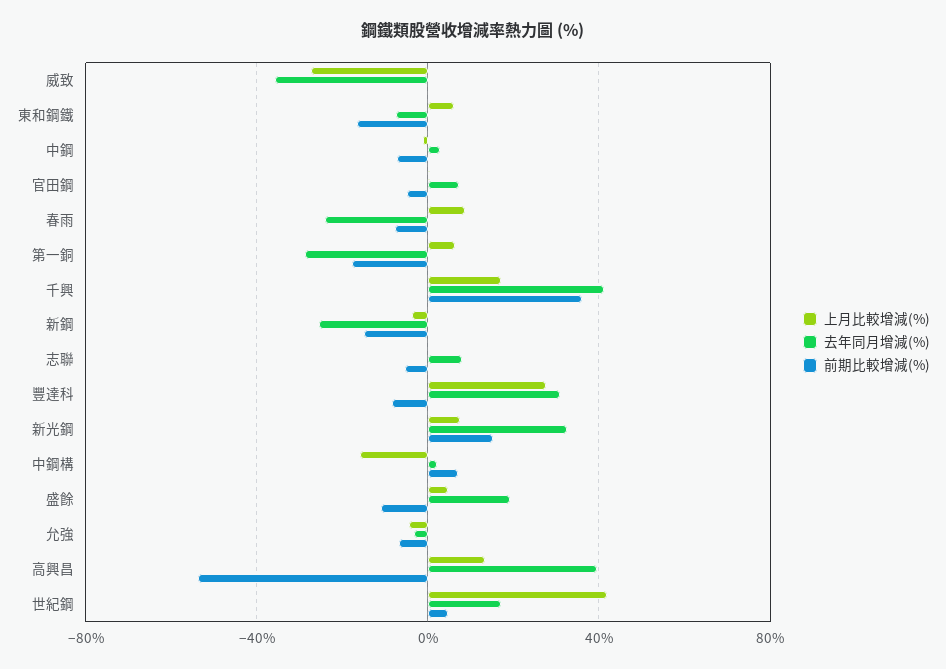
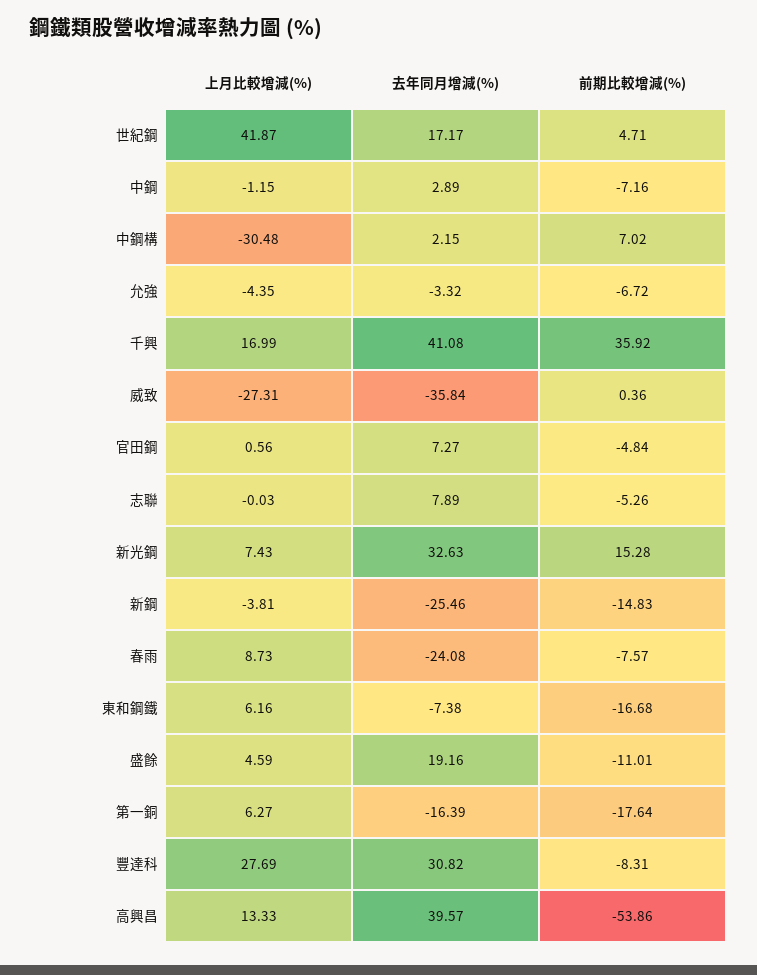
  {
    "上月比較增減(%)": {
      "威致": -27.31,
      "東和鋼鐵": 6.16,
      "中鋼": -1.15,
      "官田鋼": 0.56,
      "春雨": 8.73,
      "第一銅": 6.27,
      "千興": 16.99,
      "新鋼": -3.81,
      "志聯": -0.03,
      "豐達科": 27.69,
      "新光鋼": 7.43,
-     "中鋼構": -15,
+     "中鋼構": -30.48,
      "盛餘": 4.59,
      "允強": -4.35,
      "高興昌": 13.33,
      "世紀鋼": 41.87
    },
    "去年同月增減(%)": {
      "威致": -35.84,
      "東和鋼鐵": -7.38,
      "中鋼": 2.89,
      "官田鋼": 7.27,
      "春雨": -24.08,
-     "第一銅": -30,
+     "第一銅": -16.39,
      "千興": 41.08,
      "新鋼": -25.46,
      "志聯": 7.89,
      "豐達科": 30.82,
      "新光鋼": 32.63,
      "中鋼構": 2.15,
      "盛餘": 19.16,
      "允強": -3.32,
      "高興昌": 39.57,
      "世紀鋼": 17.17
    },
    "前期比較增減(%)": {
      "威致": 0.36,
      "東和鋼鐵": -16.68,
      "中鋼": -7.16,
      "官田鋼": -4.84,
      "春雨": -7.57,
      "第一銅": -17.64,
      "千興": 35.92,
      "新鋼": -14.83,
      "志聯": -5.26,
      "豐達科": -8.31,
      "新光鋼": 15.28,
      "中鋼構": 7.02,
      "盛餘": -11.01,
      "允強": -6.72,
      "高興昌": -53.86,
      "世紀鋼": 4.71
    }
  }

